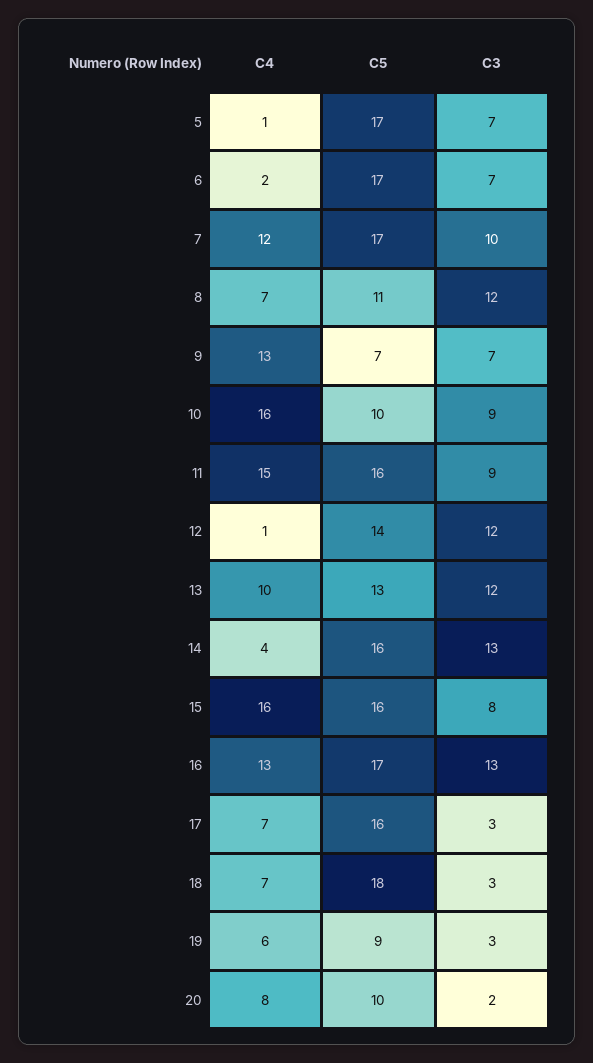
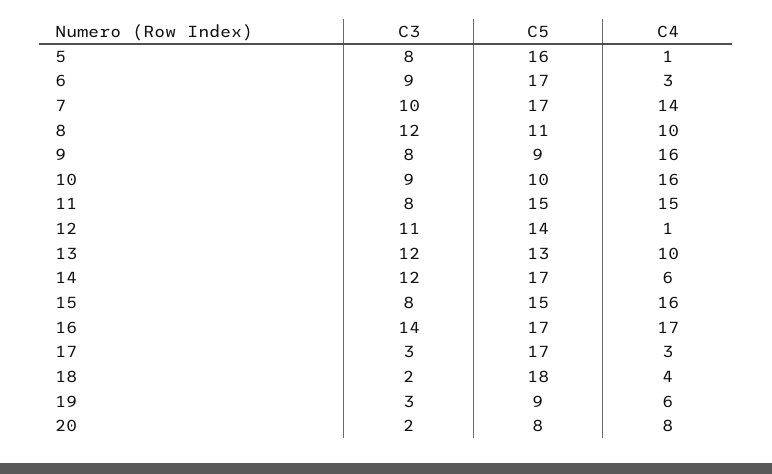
  {
    "C4": {
      "5": 1,
-     "6": 2,
+     "6": 3,
-     "7": 12,
+     "7": 14,
-     "8": 7,
+     "8": 10,
-     "9": 13,
+     "9": 16,
      "10": 16,
      "11": 15,
      "12": 1,
      "13": 10,
-     "14": 4,
+     "14": 6,
      "15": 16,
-     "16": 13,
+     "16": 17,
-     "17": 7,
+     "17": 3,
-     "18": 7,
+     "18": 4,
      "19": 6,
      "20": 8
    },
    "C5": {
-     "5": 17,
+     "5": 16,
      "6": 17,
      "7": 17,
      "8": 11,
-     "9": 7,
+     "9": 9,
      "10": 10,
-     "11": 16,
+     "11": 15,
      "12": 14,
      "13": 13,
-     "14": 16,
+     "14": 17,
-     "15": 16,
+     "15": 15,
      "16": 17,
-     "17": 16,
+     "17": 17,
      "18": 18,
      "19": 9,
-     "20": 10
+     "20": 8
    },
    "C3": {
-     "5": 7,
+     "5": 8,
-     "6": 7,
+     "6": 9,
      "7": 10,
      "8": 12,
-     "9": 7,
+     "9": 8,
      "10": 9,
-     "11": 9,
+     "11": 8,
-     "12": 12,
+     "12": 11,
      "13": 12,
-     "14": 13,
+     "14": 12,
      "15": 8,
-     "16": 13,
+     "16": 14,
      "17": 3,
-     "18": 3,
+     "18": 2,
      "19": 3,
      "20": 2
    }
  }

